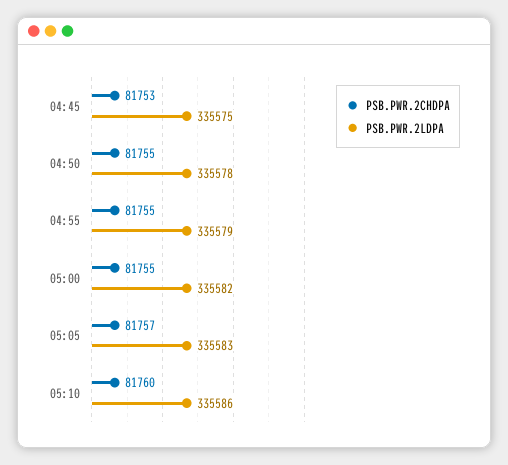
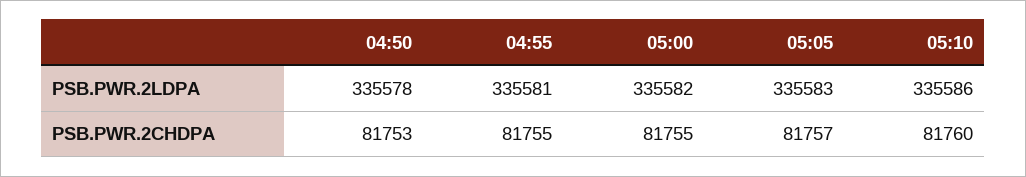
  {
    "PSB.PWR.2CHDPA": {
-     "04:45": 81753,
-     "04:50": 81755,
+     "04:50": 81753,
      "04:55": 81755,
      "05:00": 81755,
      "05:05": 81757,
      "05:10": 81760
    },
    "PSB.PWR.2LDPA": {
-     "04:45": 335575,
      "04:50": 335578,
-     "04:55": 335579,
+     "04:55": 335581,
      "05:00": 335582,
      "05:05": 335583,
      "05:10": 335586
    }
  }

